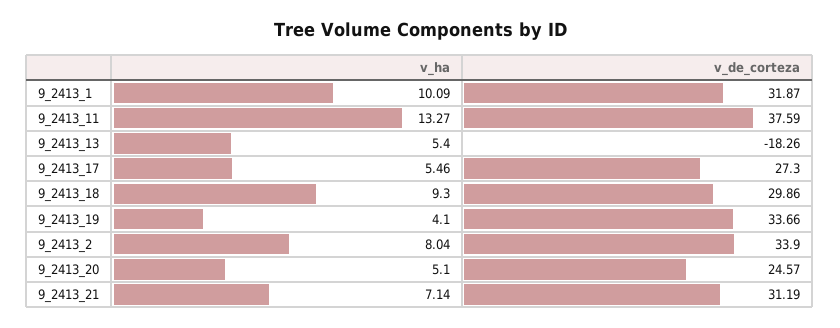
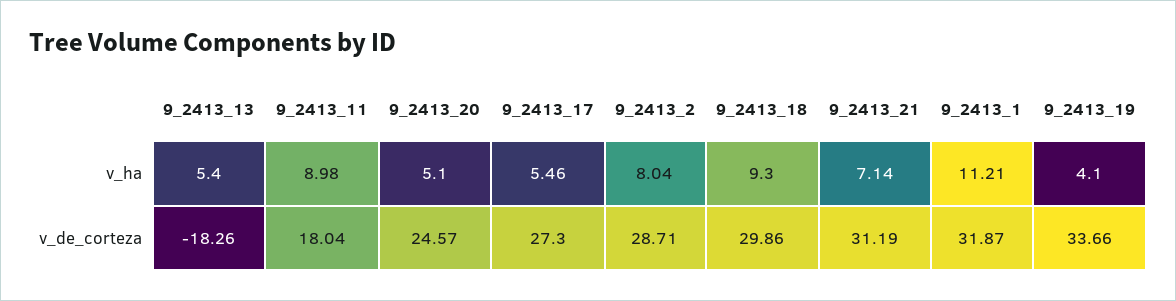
  {
    "v_ha": {
-     "9_2413_1": 10.09,
+     "9_2413_1": 11.21,
-     "9_2413_11": 13.27,
+     "9_2413_11": 8.98,
      "9_2413_13": 5.4,
      "9_2413_17": 5.46,
      "9_2413_18": 9.3,
      "9_2413_19": 4.1,
      "9_2413_2": 8.04,
      "9_2413_20": 5.1,
      "9_2413_21": 7.14
    },
    "v_de_corteza": {
      "9_2413_1": 31.87,
-     "9_2413_11": 37.59,
+     "9_2413_11": 18.04,
      "9_2413_13": -18.26,
      "9_2413_17": 27.3,
      "9_2413_18": 29.86,
      "9_2413_19": 33.66,
-     "9_2413_2": 33.9,
+     "9_2413_2": 28.71,
      "9_2413_20": 24.57,
      "9_2413_21": 31.19
    }
  }

